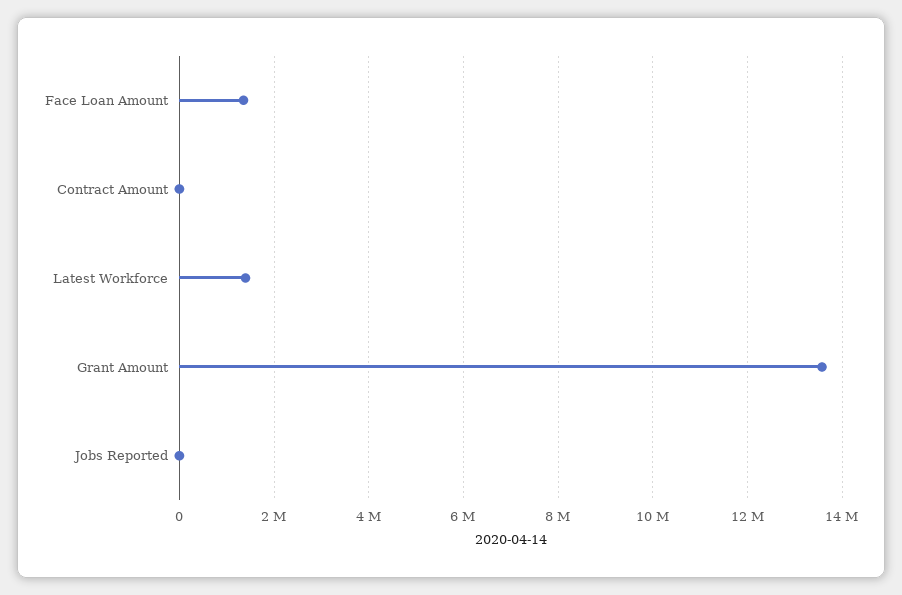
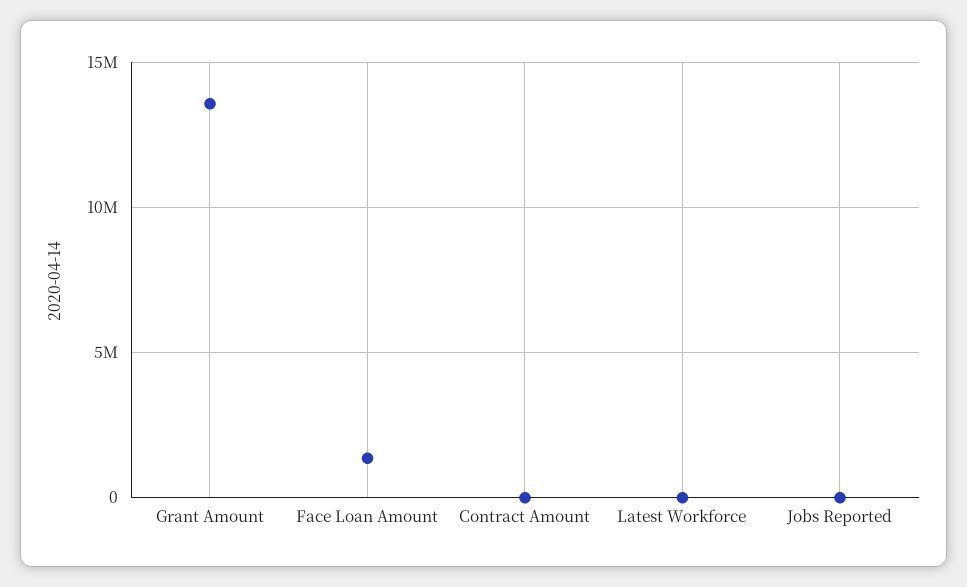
  {
    "Face Loan Amount": 1400000,
    "Contract Amount": 0,
-   "Latest Workforce": 1400000,
+   "Latest Workforce": 0,
    "Grant Amount": 13600000,
    "Jobs Reported": 0
  }

